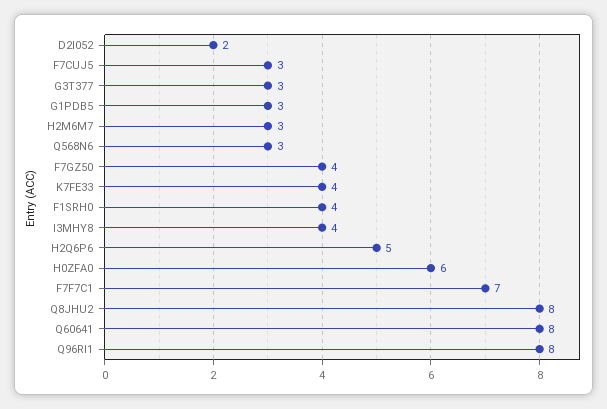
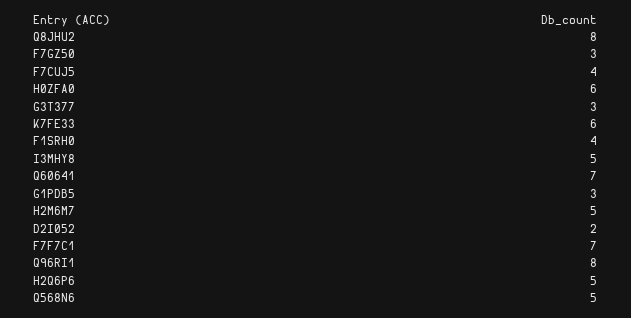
  {
    "D2I052": 2,
-   "F7CUJ5": 3,
+   "F7CUJ5": 4,
    "G3T377": 3,
    "G1PDB5": 3,
-   "H2M6M7": 3,
+   "H2M6M7": 5,
-   "Q568N6": 3,
+   "Q568N6": 5,
-   "F7GZ50": 4,
+   "F7GZ50": 3,
-   "K7FE33": 4,
+   "K7FE33": 6,
    "F1SRH0": 4,
-   "I3MHY8": 4,
+   "I3MHY8": 5,
    "H2Q6P6": 5,
    "H0ZFA0": 6,
    "F7F7C1": 7,
    "Q8JHU2": 8,
-   "Q60641": 8,
+   "Q60641": 7,
    "Q96RI1": 8
  }

